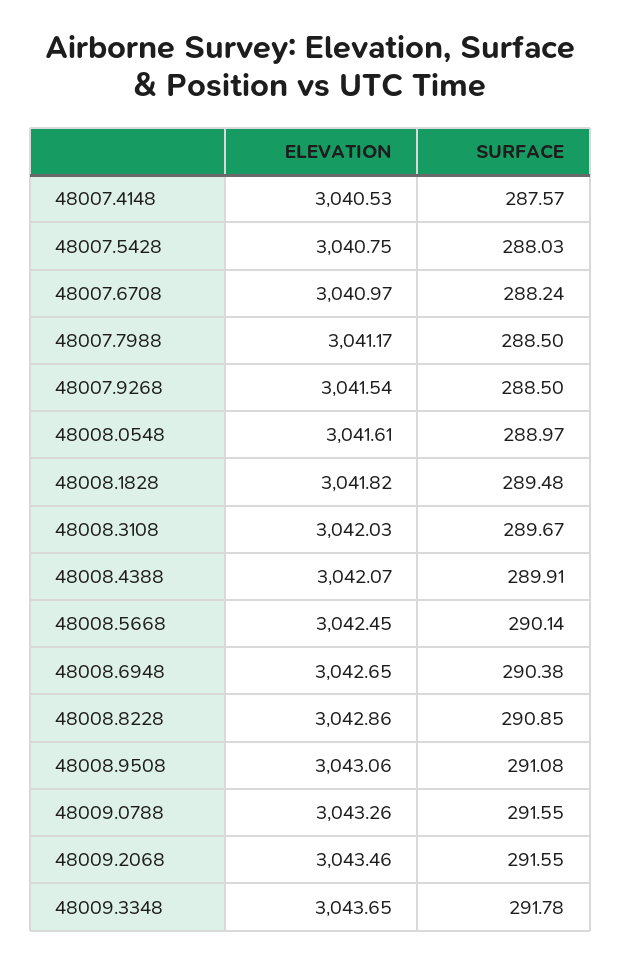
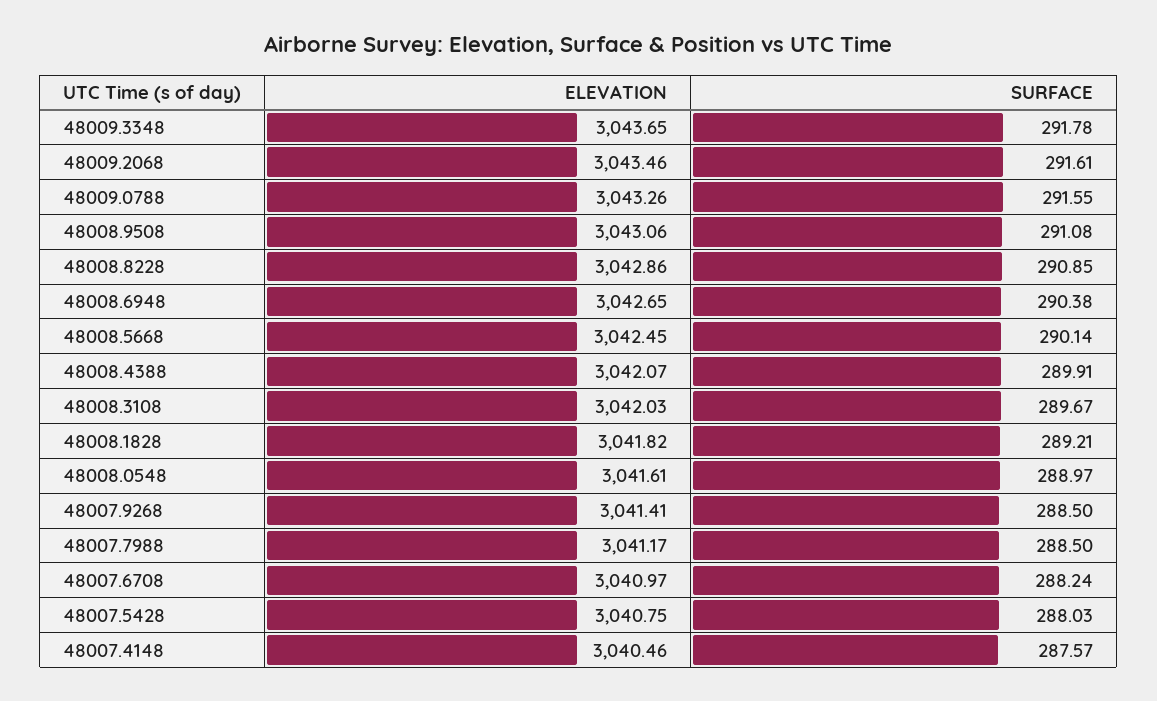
  {
    "ELEVATION": {
-     "48007.4148": 3040.53,
+     "48007.4148": 3040.46,
      "48007.5428": 3040.75,
      "48007.6708": 3040.97,
      "48007.7988": 3041.17,
-     "48007.9268": 3041.54,
+     "48007.9268": 3041.41,
      "48008.0548": 3041.61,
      "48008.1828": 3041.82,
      "48008.3108": 3042.03,
      "48008.4388": 3042.07,
      "48008.5668": 3042.45,
      "48008.6948": 3042.65,
      "48008.8228": 3042.86,
      "48008.9508": 3043.06,
      "48009.0788": 3043.26,
      "48009.2068": 3043.46,
      "48009.3348": 3043.65
    },
    "SURFACE": {
      "48007.4148": 287.57,
      "48007.5428": 288.03,
      "48007.6708": 288.24,
      "48007.7988": 288.5,
      "48007.9268": 288.5,
      "48008.0548": 288.97,
-     "48008.1828": 289.48,
+     "48008.1828": 289.21,
      "48008.3108": 289.67,
      "48008.4388": 289.91,
      "48008.5668": 290.14,
      "48008.6948": 290.38,
      "48008.8228": 290.85,
      "48008.9508": 291.08,
      "48009.0788": 291.55,
-     "48009.2068": 291.55,
+     "48009.2068": 291.61,
      "48009.3348": 291.78
    }
  }

